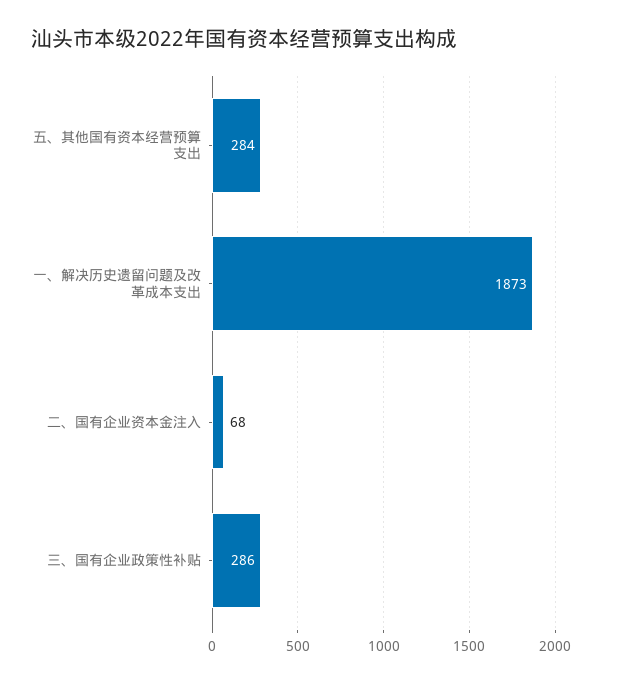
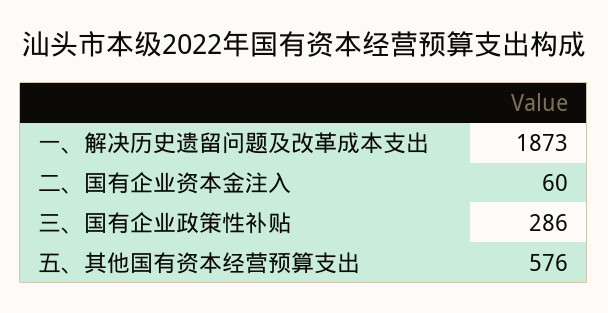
  {
-   "五、其他国有资本经营预算支出": 284,
+   "五、其他国有资本经营预算支出": 576,
    "一、解决历史遗留问题及改革成本支出": 1873,
-   "二、国有企业资本金注入": 68,
+   "二、国有企业资本金注入": 60,
    "三、国有企业政策性补贴": 286
  }

